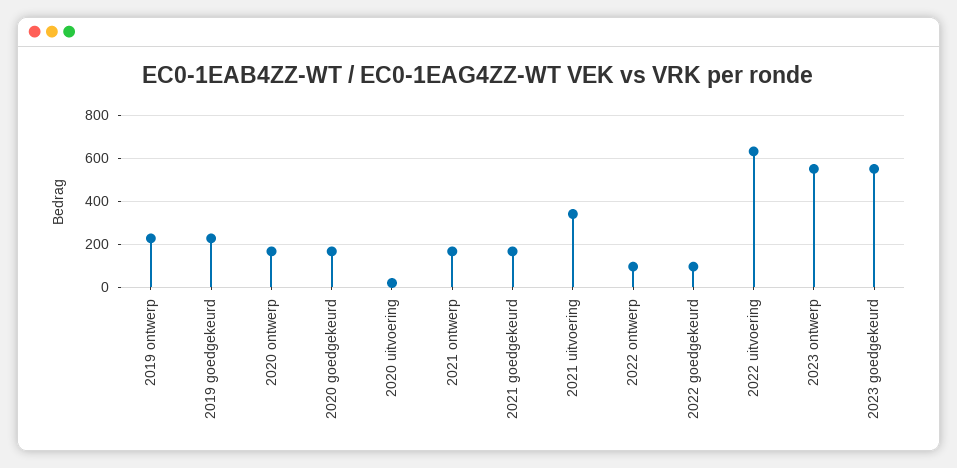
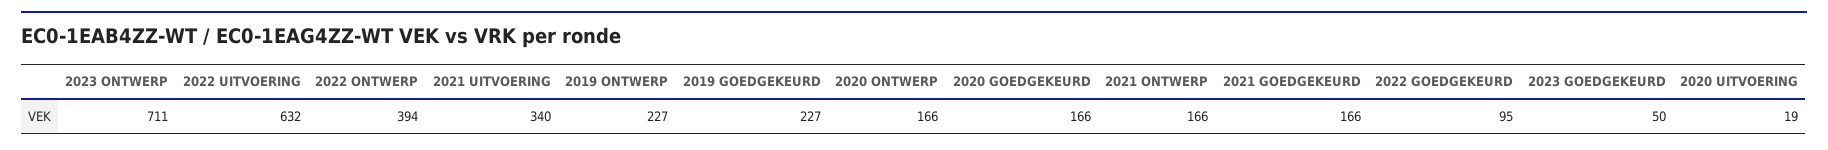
  {
    "2019 ontwerp": 227,
    "2019 goedgekeurd": 227,
    "2020 ontwerp": 166,
    "2020 goedgekeurd": 166,
    "2020 uitvoering": 19,
    "2021 ontwerp": 166,
    "2021 goedgekeurd": 166,
    "2021 uitvoering": 340,
-   "2022 ontwerp": 100,
+   "2022 ontwerp": 394,
    "2022 goedgekeurd": 95,
    "2022 uitvoering": 632,
-   "2023 ontwerp": 550,
+   "2023 ontwerp": 711,
-   "2023 goedgekeurd": 550
+   "2023 goedgekeurd": 50
  }

